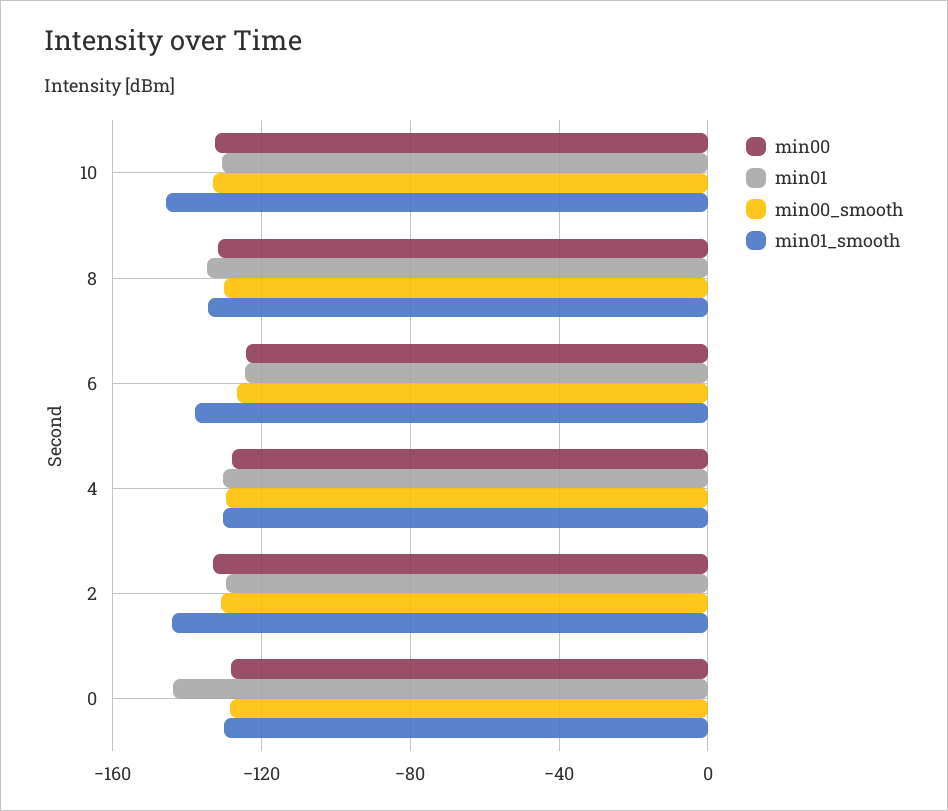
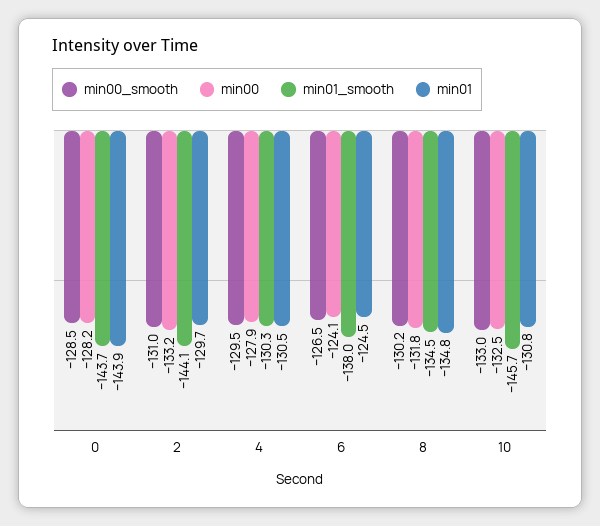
  {
    "min00": {
      "10": -132.5,
      "8": -131.8,
      "6": -124.1,
      "4": -127.9,
      "2": -133.2,
      "0": -128.2
    },
    "min01": {
      "10": -130.8,
      "8": -134.8,
      "6": -124.5,
      "4": -130.5,
      "2": -129.7,
      "0": -143.9
    },
    "min00_smooth": {
      "10": -133,
      "8": -130.2,
      "6": -126.5,
      "4": -129.5,
      "2": -131,
      "0": -128.5
    },
    "min01_smooth": {
      "10": -145.7,
      "8": -134.5,
      "6": -138,
      "4": -130.3,
      "2": -144.1,
-     "0": -130
+     "0": -143.7
    }
  }

